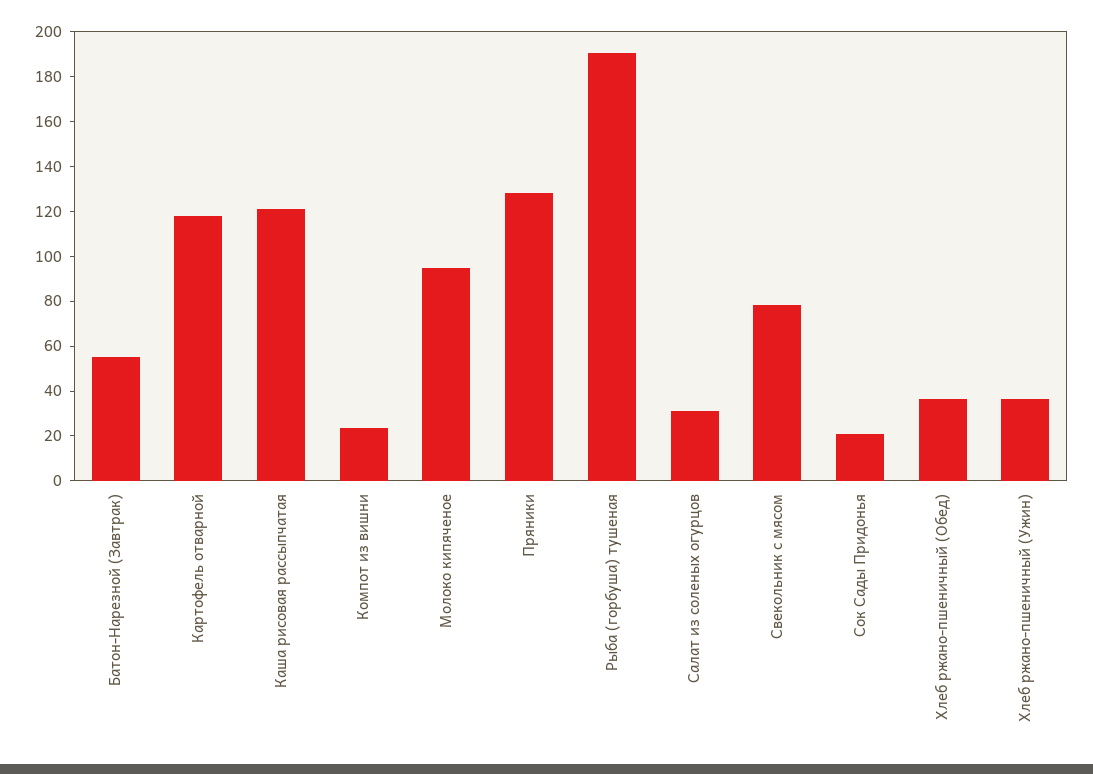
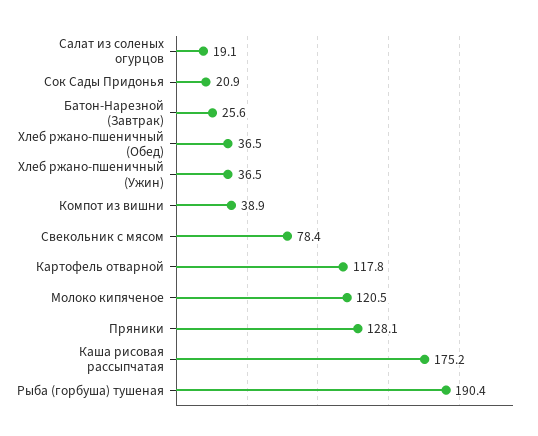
  {
-   "Батон-Нарезной (Завтрак)": 55,
+   "Батон-Нарезной (Завтрак)": 25.6,
    "Картофель отварной": 117.8,
-   "Каша рисовая рассыпчатая": 120,
+   "Каша рисовая рассыпчатая": 175.2,
-   "Компот из вишни": 25,
+   "Компот из вишни": 38.9,
-   "Молоко кипяченое": 95,
+   "Молоко кипяченое": 120.5,
    "Пряники": 128.1,
    "Рыба (горбуша) тушеная": 190.4,
-   "Салат из соленых огурцов": 30,
+   "Салат из соленых огурцов": 19.1,
    "Свекольник с мясом": 78.4,
    "Сок Сады Придонья": 20.9,
    "Хлеб ржано-пшеничный (Обед)": 36.5,
    "Хлеб ржано-пшеничный (Ужин)": 36.5
  }

